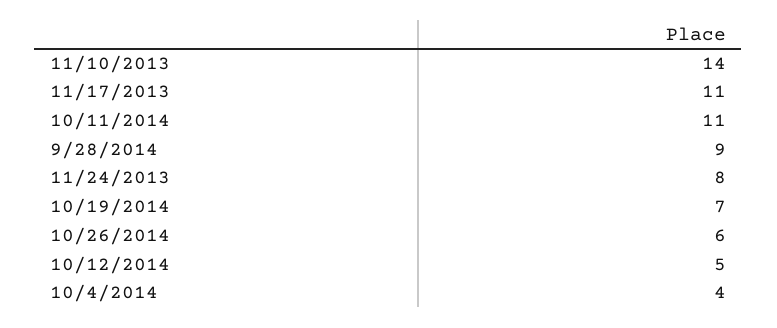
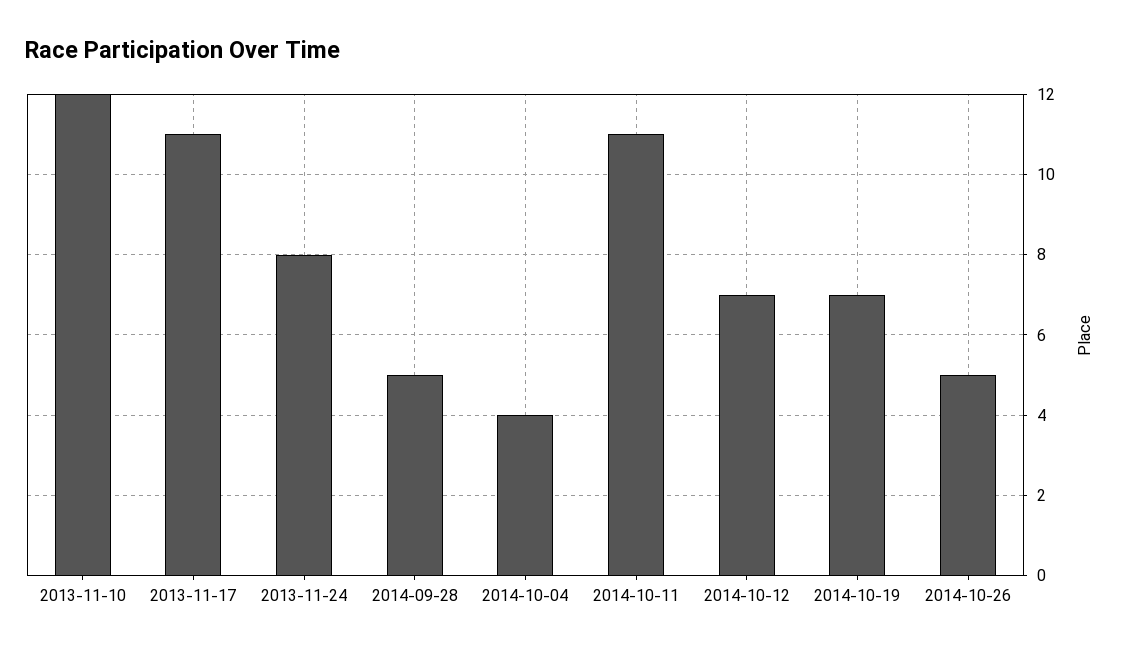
  {
-   "11/10/2013": 14,
+   "11/10/2013": 12,
    "11/17/2013": 11,
    "10/11/2014": 11,
-   "9/28/2014": 9,
+   "9/28/2014": 5,
    "11/24/2013": 8,
    "10/19/2014": 7,
-   "10/26/2014": 6,
+   "10/26/2014": 5,
-   "10/12/2014": 5,
+   "10/12/2014": 7,
    "10/4/2014": 4
  }

